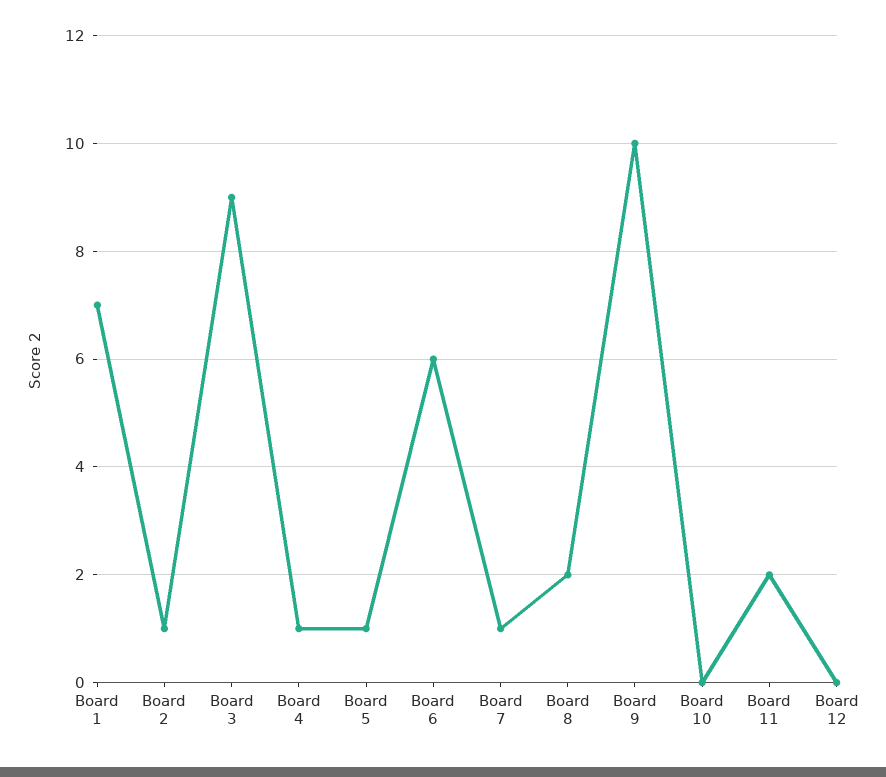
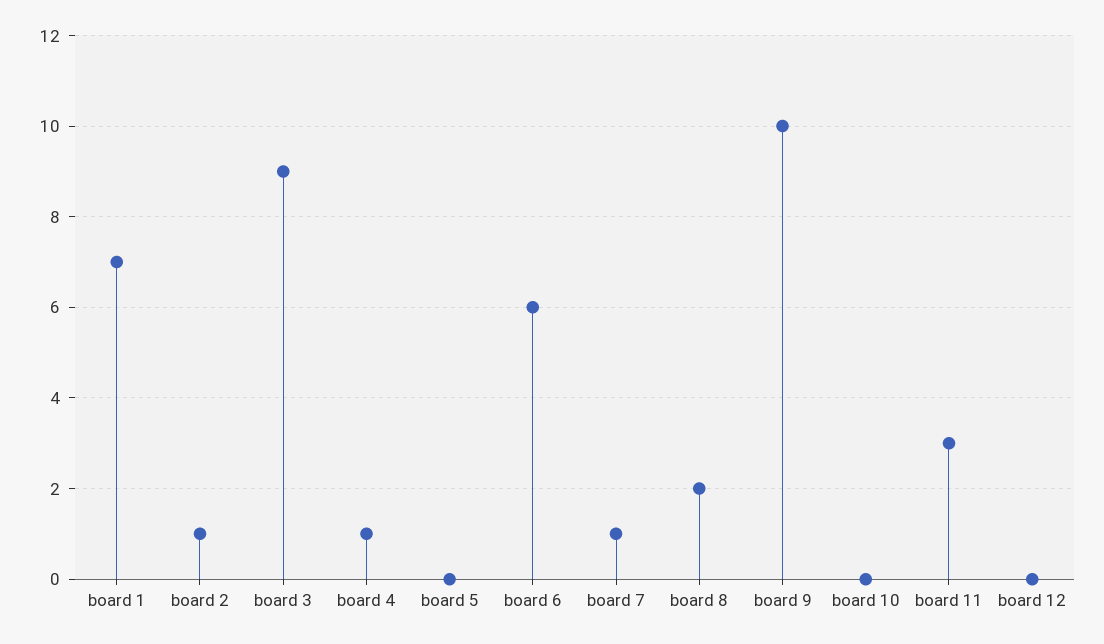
  {
    "Board 1": 7,
    "Board 2": 1,
    "Board 3": 9,
    "Board 4": 1,
-   "Board 5": 1,
+   "Board 5": 0,
    "Board 6": 6,
    "Board 7": 1,
    "Board 8": 2,
    "Board 9": 10,
    "Board 10": 0,
-   "Board 11": 2,
+   "Board 11": 3,
    "Board 12": 0
  }

